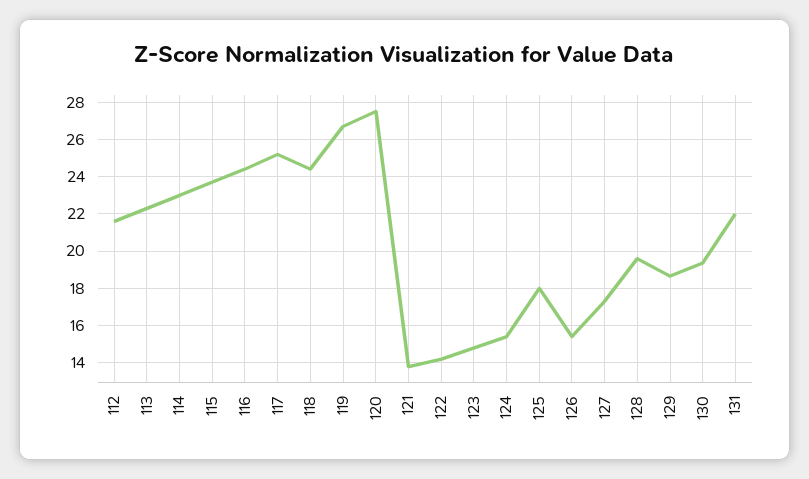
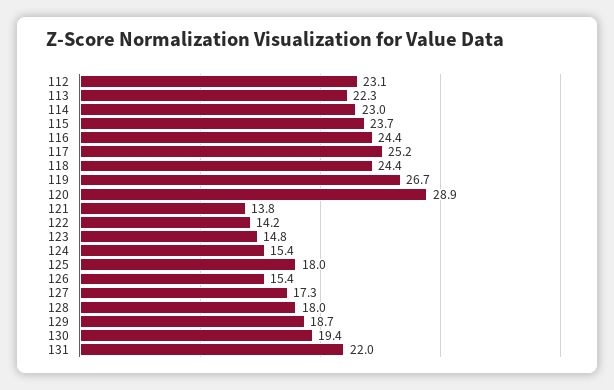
  {
-   "112": 21.5,
+   "112": 23.1,
    "113": 22.3,
    "114": 23,
    "115": 23.7,
    "116": 24.4,
    "117": 25.2,
    "118": 24.4,
    "119": 26.7,
-   "120": 27.5,
+   "120": 28.9,
    "121": 13.8,
    "122": 14.2,
    "123": 14.8,
    "124": 15.4,
    "125": 18,
    "126": 15.4,
    "127": 17.3,
-   "128": 19.5,
+   "128": 18,
    "129": 18.7,
    "130": 19.4,
    "131": 22
  }

